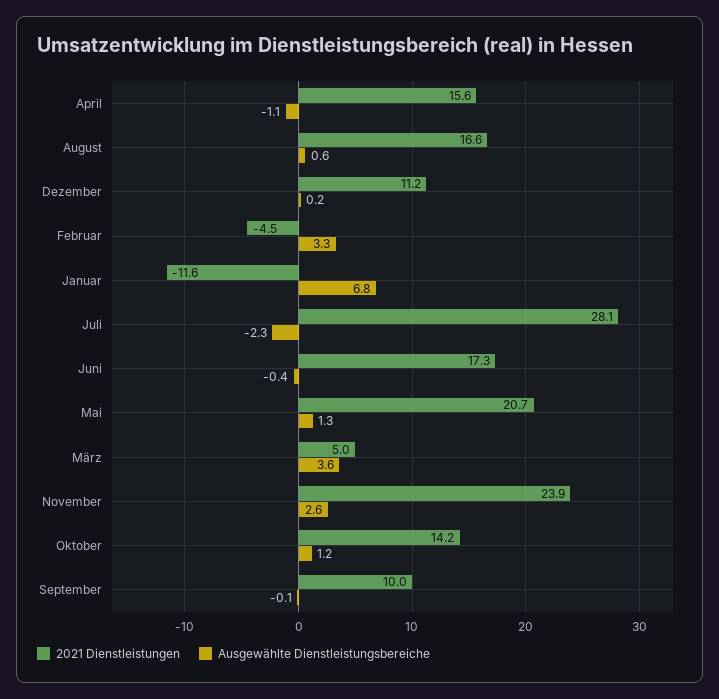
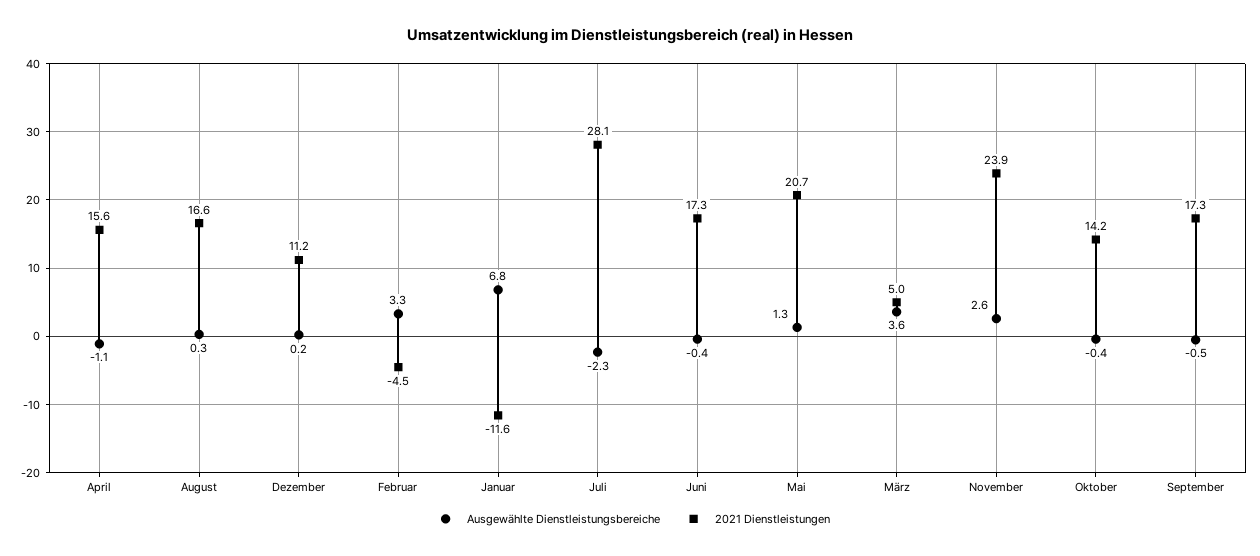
  {
    "2021 Dienstleistungen": {
      "April": 15.6,
      "August": 16.6,
      "Dezember": 11.2,
      "Februar": -4.5,
      "Januar": -11.6,
      "Juli": 28.1,
      "Juni": 17.3,
      "Mai": 20.7,
      "März": 5,
      "November": 23.9,
      "Oktober": 14.2,
-     "September": 10
+     "September": 17.3
    },
    "Ausgewählte Dienstleistungsbereiche": {
      "April": -1.1,
-     "August": 0.6,
+     "August": 0.3,
      "Dezember": 0.2,
      "Februar": 3.3,
      "Januar": 6.8,
      "Juli": -2.3,
      "Juni": -0.4,
      "Mai": 1.3,
      "März": 3.6,
      "November": 2.6,
-     "Oktober": 1.2,
+     "Oktober": -0.4,
-     "September": -0.1
+     "September": -0.5
    }
  }

